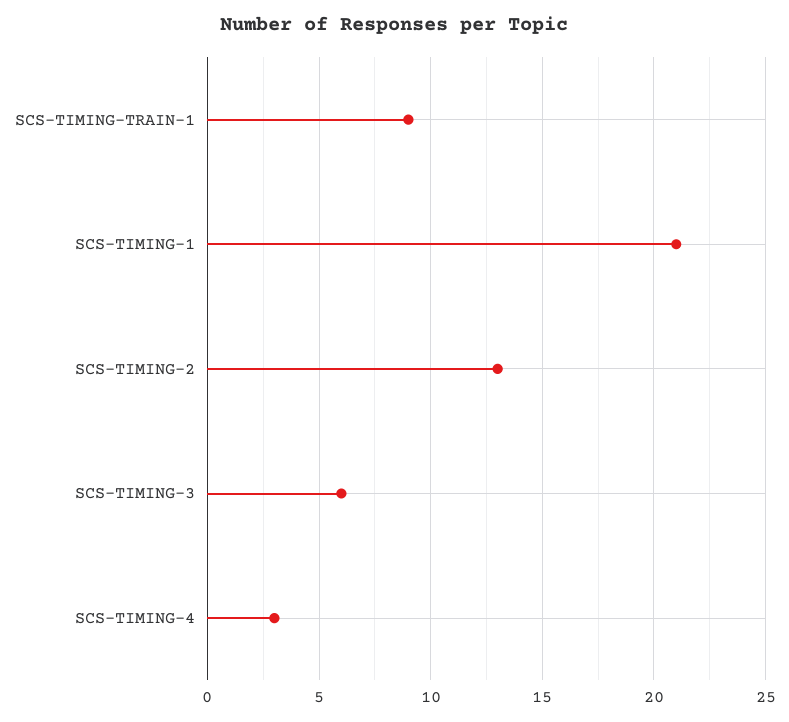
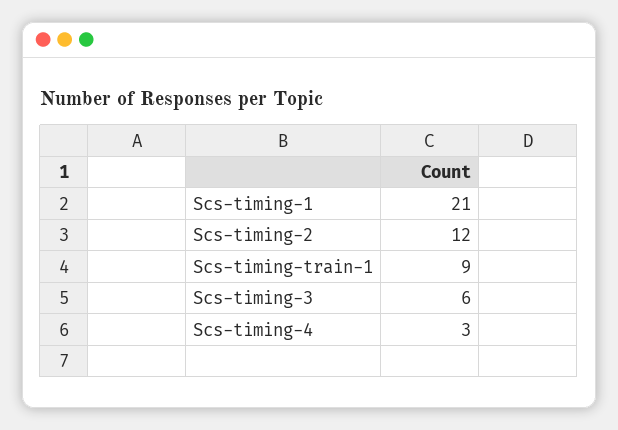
  {
    "SCS-TIMING-TRAIN-1": 9,
    "SCS-TIMING-1": 21,
-   "SCS-TIMING-2": 13,
+   "SCS-TIMING-2": 12,
    "SCS-TIMING-3": 6,
    "SCS-TIMING-4": 3
  }

